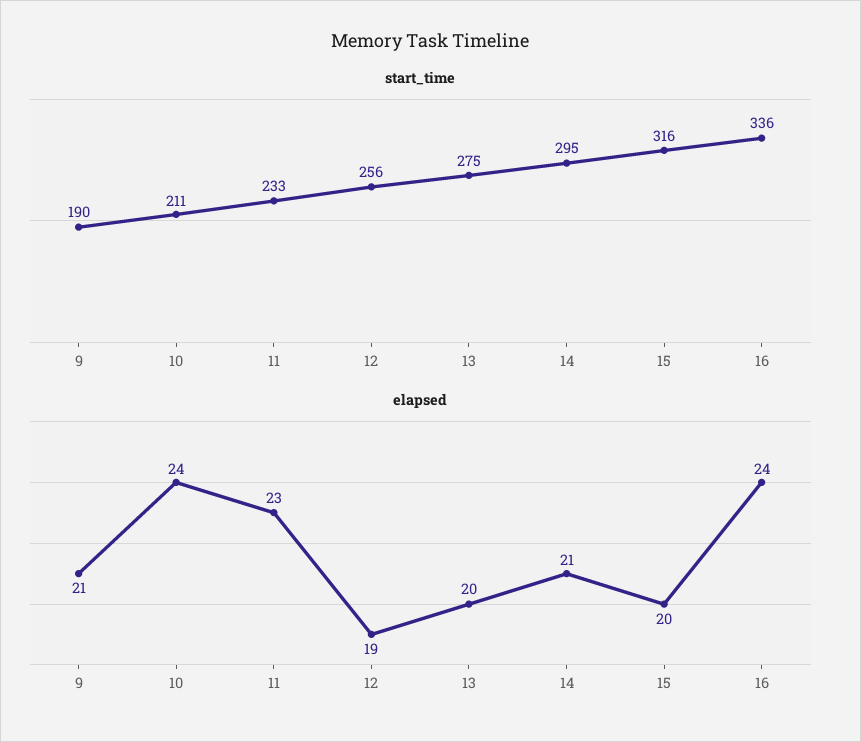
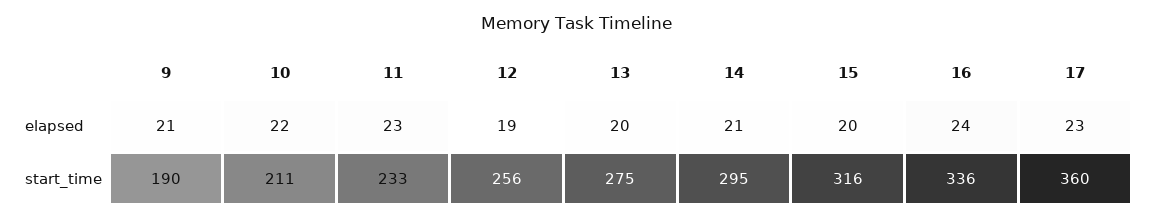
  {
    "start_time": {
      "9": 190,
      "10": 211,
      "11": 233,
      "12": 256,
      "13": 275,
      "14": 295,
      "15": 316,
-     "16": 336
+     "16": 336,
+     "17": 360
    },
    "elapsed": {
      "9": 21,
-     "10": 24,
+     "10": 22,
      "11": 23,
      "12": 19,
      "13": 20,
      "14": 21,
      "15": 20,
-     "16": 24
+     "16": 24,
+     "17": 23
    }
  }

